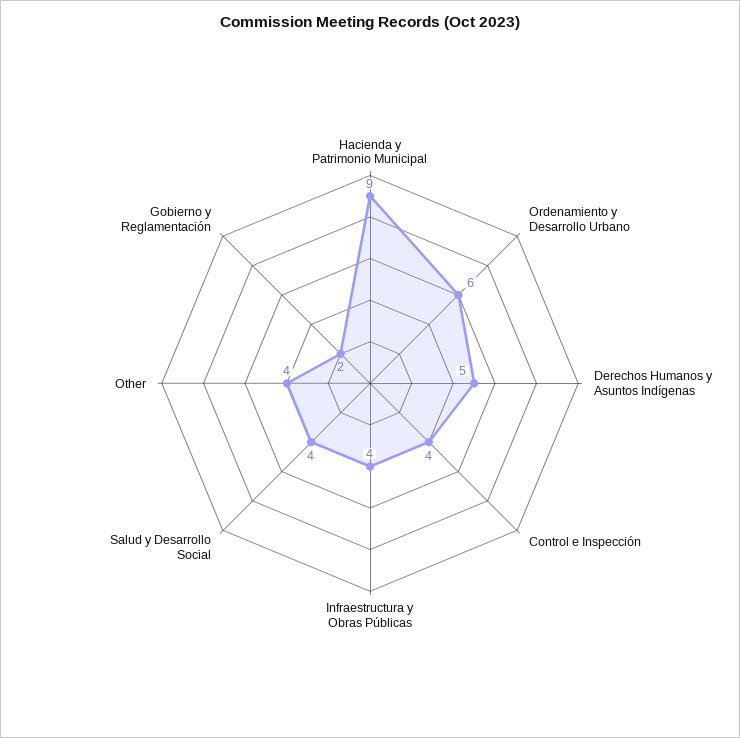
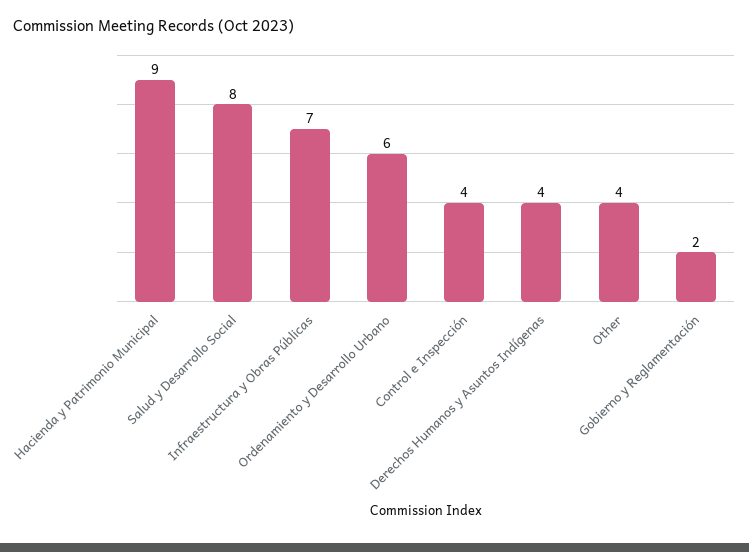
  {
    "Hacienda y Patrimonio Municipal": 9,
    "Ordenamiento y Desarrollo Urbano": 6,
-   "Derechos Humanos y Asuntos Indígenas": 5,
+   "Derechos Humanos y Asuntos Indígenas": 4,
    "Control e Inspección": 4,
-   "Infraestructura y Obras Públicas": 4,
+   "Infraestructura y Obras Públicas": 7,
-   "Salud y Desarrollo Social": 4,
+   "Salud y Desarrollo Social": 8,
    "Other": 4,
    "Gobierno y Reglamentación": 2
  }

